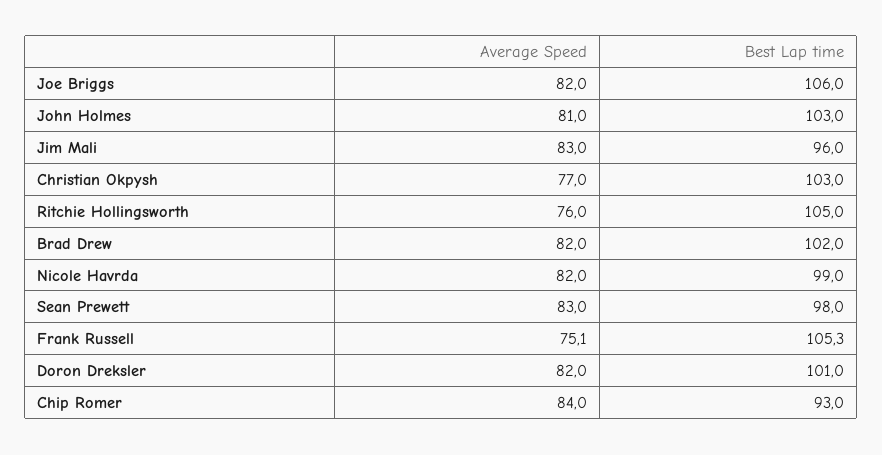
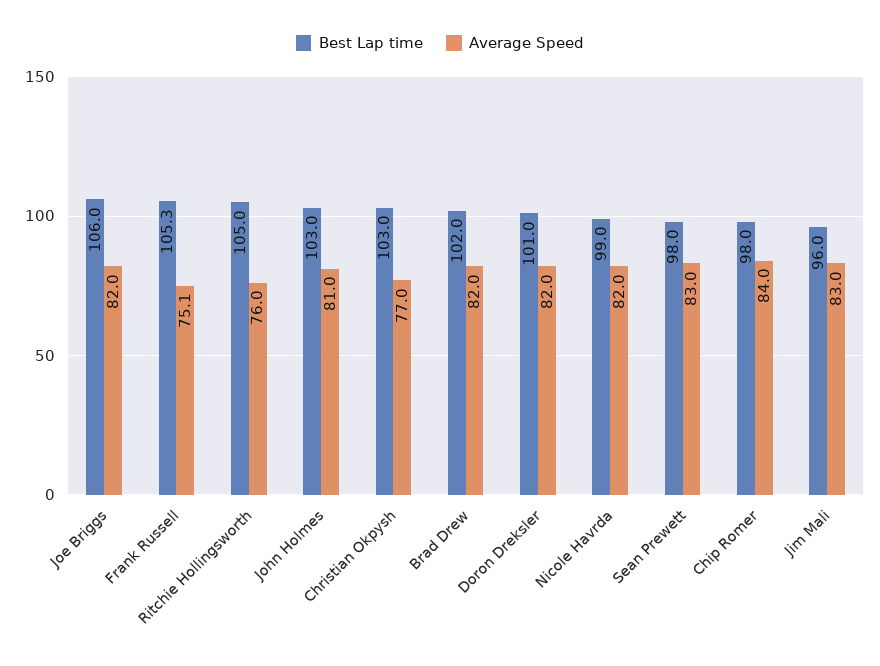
  {
    "Average Speed": {
      "Joe Briggs": 82,
      "John Holmes": 81,
      "Jim Mali": 83,
      "Christian Okpysh": 77,
      "Ritchie Hollingsworth": 76,
      "Brad Drew": 82,
      "Nicole Havrda": 82,
      "Sean Prewett": 83,
      "Frank Russell": 75.1,
      "Doron Dreksler": 82,
      "Chip Romer": 84
    },
    "Best Lap time": {
      "Joe Briggs": 106,
      "John Holmes": 103,
      "Jim Mali": 96,
      "Christian Okpysh": 103,
      "Ritchie Hollingsworth": 105,
      "Brad Drew": 102,
      "Nicole Havrda": 99,
      "Sean Prewett": 98,
      "Frank Russell": 105.3,
      "Doron Dreksler": 101,
-     "Chip Romer": 93
+     "Chip Romer": 98
    }
  }

